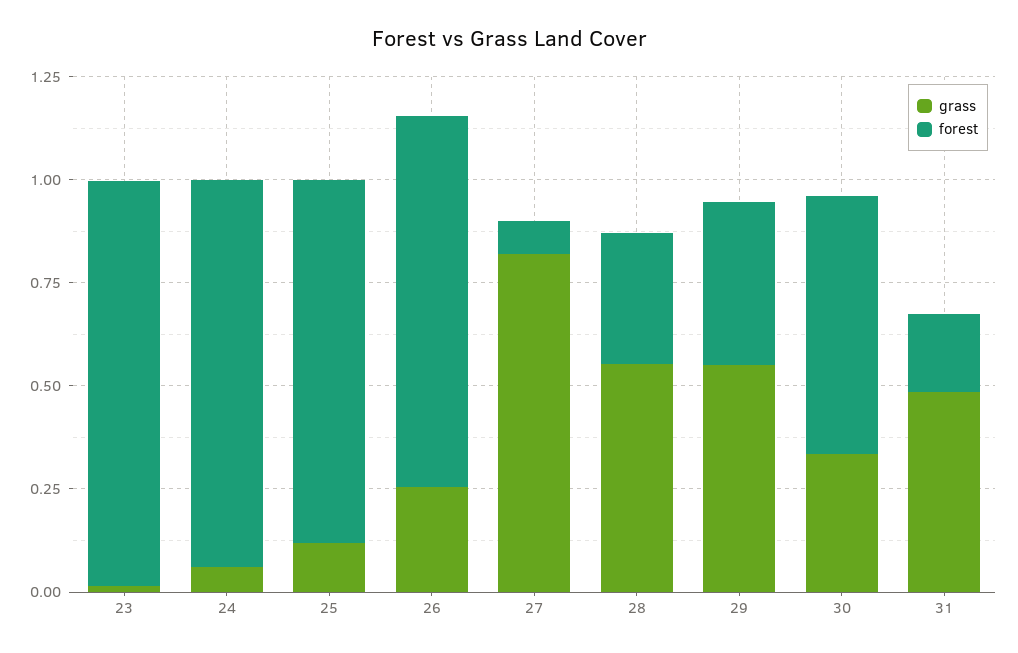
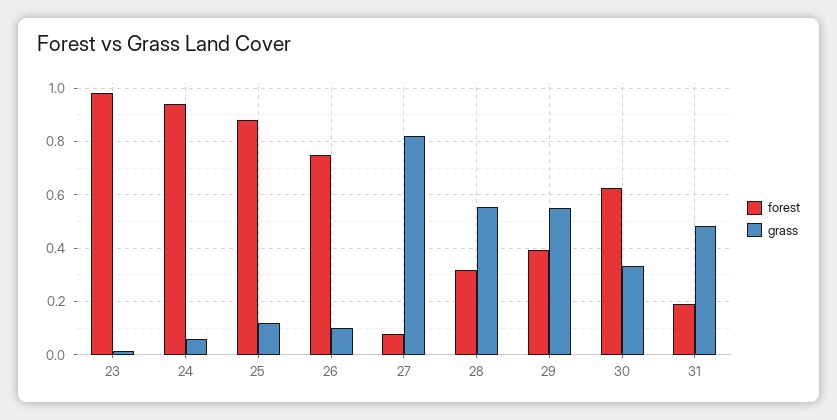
  {
    "grass": {
      "23": 0.025,
      "24": 0.05,
      "25": 0.125,
-     "26": 0.25,
+     "26": 0.1,
      "27": 0.825,
      "28": 0.55,
      "29": 0.55,
      "30": 0.325,
      "31": 0.475
    },
    "forest": {
      "23": 0.975,
      "24": 0.95,
      "25": 0.875,
-     "26": 0.9,
+     "26": 0.75,
      "27": 0.075,
      "28": 0.325,
      "29": 0.4,
      "30": 0.625,
      "31": 0.2
    }
  }

